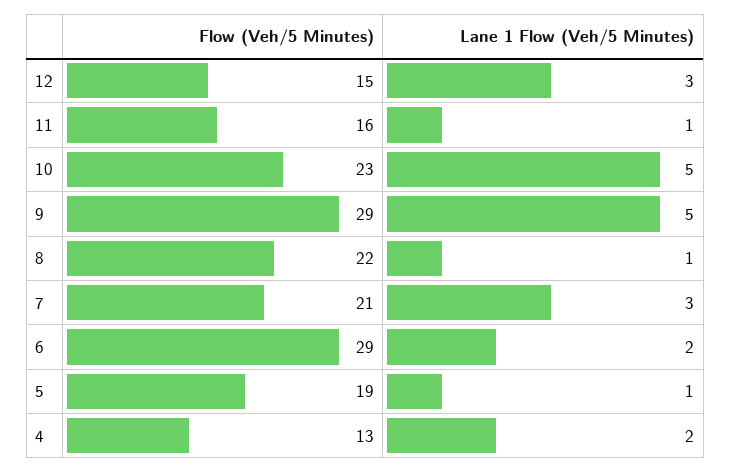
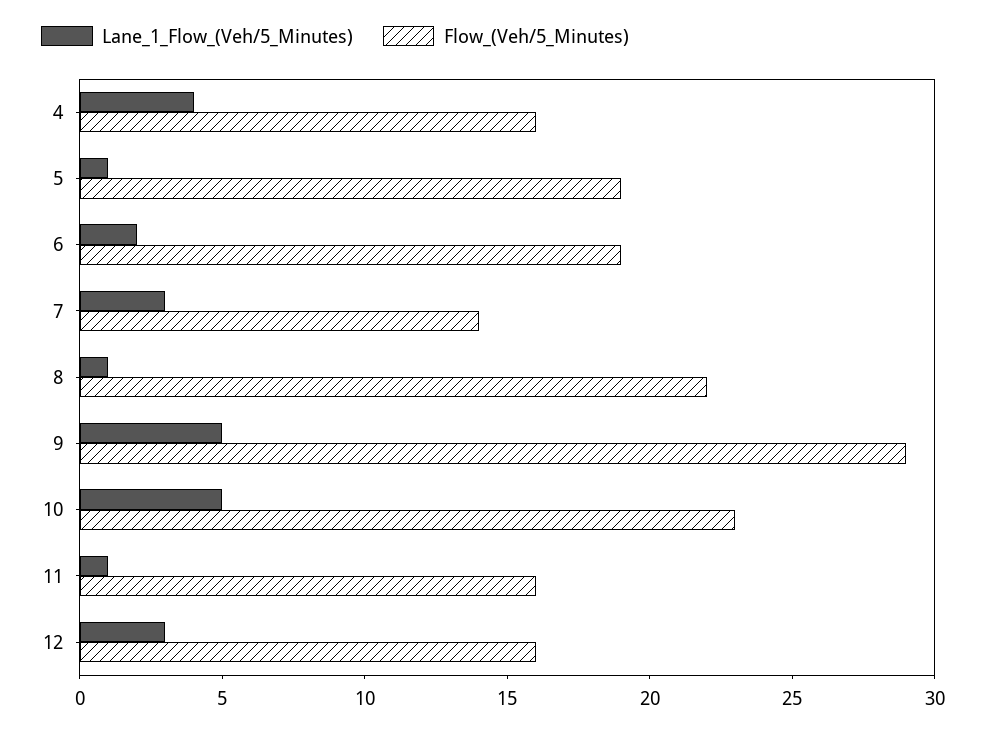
  {
    "Flow (Veh/5 Minutes)": {
-     "12": 15,
+     "12": 16,
      "11": 16,
      "10": 23,
      "9": 29,
      "8": 22,
-     "7": 21,
+     "7": 14,
-     "6": 29,
+     "6": 19,
      "5": 19,
-     "4": 13
+     "4": 16
    },
    "Lane 1 Flow (Veh/5 Minutes)": {
      "12": 3,
      "11": 1,
      "10": 5,
      "9": 5,
      "8": 1,
      "7": 3,
      "6": 2,
      "5": 1,
-     "4": 2
+     "4": 4
    }
  }

